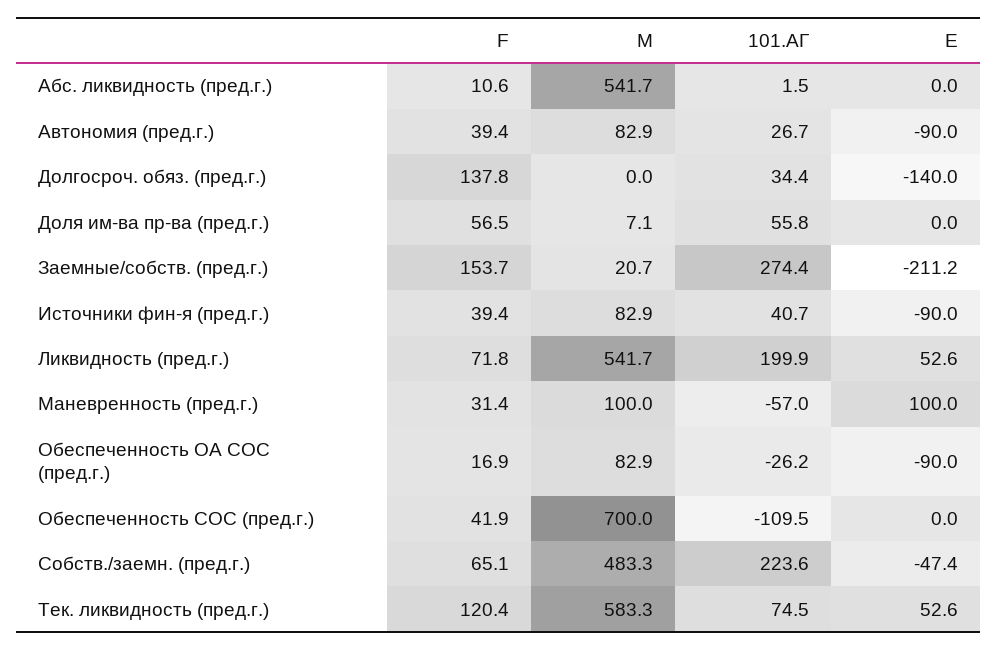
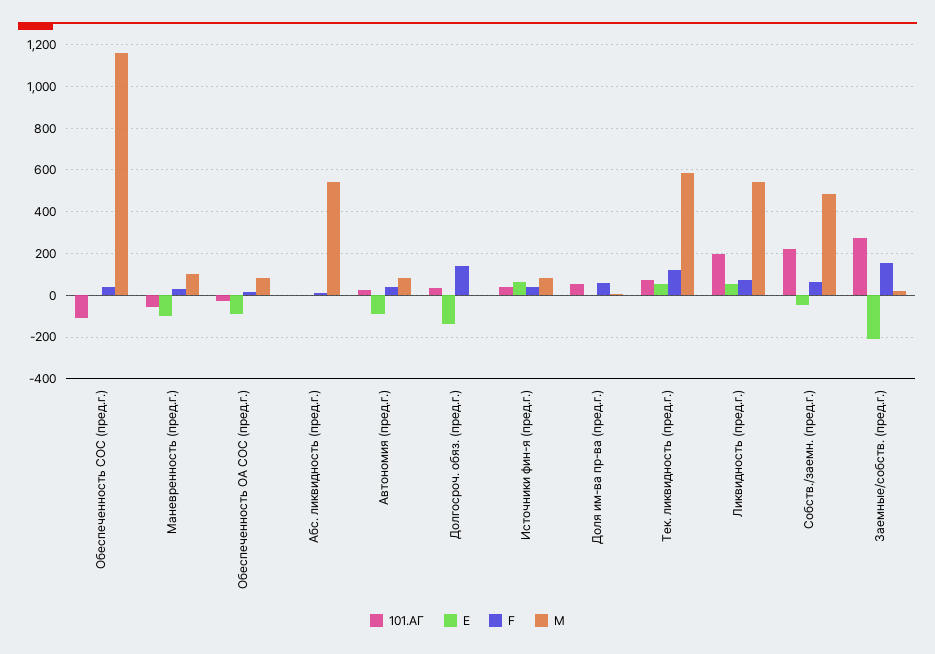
  {
    "F": {
      "Абс. ликвидность (пред.г.)": 10.6,
      "Автономия (пред.г.)": 39.4,
      "Долгосроч. обяз. (пред.г.)": 137.8,
      "Доля им-ва пр-ва (пред.г.)": 56.5,
      "Заемные/собств. (пред.г.)": 153.7,
      "Источники фин-я (пред.г.)": 39.4,
      "Ликвидность (пред.г.)": 71.8,
      "Маневренность (пред.г.)": 31.4,
      "Обеспеченность ОА СОС (пред.г.)": 16.9,
      "Обеспеченность СОС (пред.г.)": 41.9,
      "Собств./заемн. (пред.г.)": 65.1,
      "Тек. ликвидность (пред.г.)": 120.4
    },
    "M": {
      "Абс. ликвидность (пред.г.)": 541.7,
      "Автономия (пред.г.)": 82.9,
      "Долгосроч. обяз. (пред.г.)": 0,
      "Доля им-ва пр-ва (пред.г.)": 7.1,
      "Заемные/собств. (пред.г.)": 20.7,
      "Источники фин-я (пред.г.)": 82.9,
      "Ликвидность (пред.г.)": 541.7,
      "Маневренность (пред.г.)": 100,
      "Обеспеченность ОА СОС (пред.г.)": 82.9,
-     "Обеспеченность СОС (пред.г.)": 700,
+     "Обеспеченность СОС (пред.г.)": 1150,
      "Собств./заемн. (пред.г.)": 483.3,
      "Тек. ликвидность (пред.г.)": 583.3
    },
    "101.АГ": {
      "Абс. ликвидность (пред.г.)": 1.5,
      "Автономия (пред.г.)": 26.7,
      "Долгосроч. обяз. (пред.г.)": 34.4,
      "Доля им-ва пр-ва (пред.г.)": 55.8,
      "Заемные/собств. (пред.г.)": 274.4,
      "Источники фин-я (пред.г.)": 40.7,
      "Ликвидность (пред.г.)": 199.9,
      "Маневренность (пред.г.)": -57,
      "Обеспеченность ОА СОС (пред.г.)": -26.2,
      "Обеспеченность СОС (пред.г.)": -109.5,
      "Собств./заемн. (пред.г.)": 223.6,
      "Тек. ликвидность (пред.г.)": 74.5
    },
    "E": {
      "Абс. ликвидность (пред.г.)": 0,
      "Автономия (пред.г.)": -90,
      "Долгосроч. обяз. (пред.г.)": -140,
      "Доля им-ва пр-ва (пред.г.)": 0,
      "Заемные/собств. (пред.г.)": -211.2,
-     "Источники фин-я (пред.г.)": -90,
+     "Источники фин-я (пред.г.)": 50,
      "Ликвидность (пред.г.)": 52.6,
-     "Маневренность (пред.г.)": 100,
+     "Маневренность (пред.г.)": -100,
      "Обеспеченность ОА СОС (пред.г.)": -90,
      "Обеспеченность СОС (пред.г.)": 0,
      "Собств./заемн. (пред.г.)": -47.4,
      "Тек. ликвидность (пред.г.)": 52.6
    }
  }

